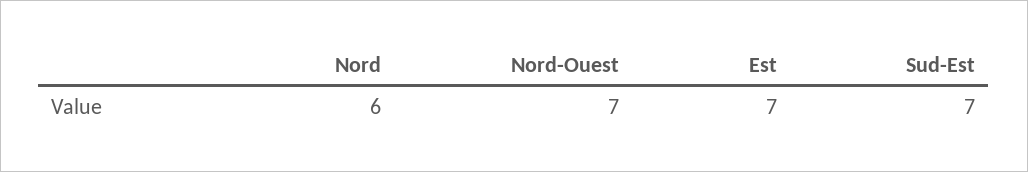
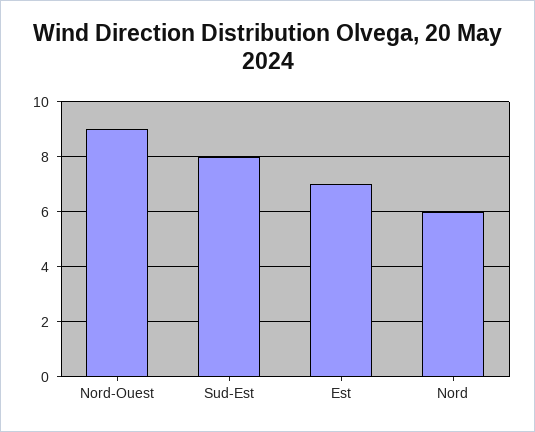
  {
    "Nord": 6,
-   "Nord-Ouest": 7,
+   "Nord-Ouest": 9,
    "Est": 7,
-   "Sud-Est": 7
+   "Sud-Est": 8
  }

